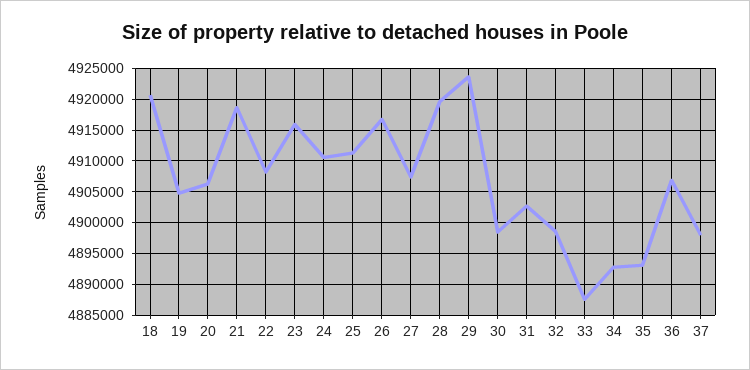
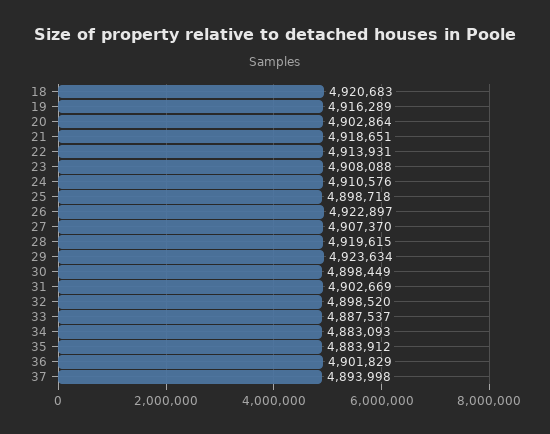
  {
    "18": 4920683,
-   "19": 4905000,
+   "19": 4916289,
-   "20": 4906000,
+   "20": 4902864,
    "21": 4918651,
-   "22": 4908000,
+   "22": 4913931,
-   "23": 4916000,
+   "23": 4908088,
    "24": 4910576,
-   "25": 4911000,
+   "25": 4898718,
-   "26": 4917000,
+   "26": 4922897,
    "27": 4907370,
    "28": 4919615,
    "29": 4923634,
    "30": 4898449,
    "31": 4902669,
    "32": 4898520,
    "33": 4887537,
-   "34": 4893000,
+   "34": 4883093,
-   "35": 4893000,
+   "35": 4883912,
-   "36": 4907000,
+   "36": 4901829,
-   "37": 4898000
+   "37": 4893998
  }

